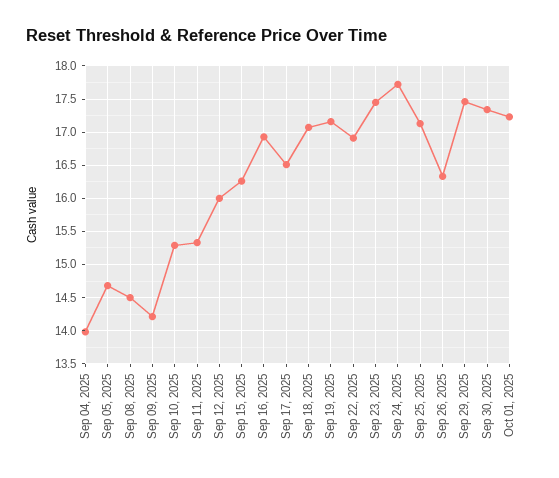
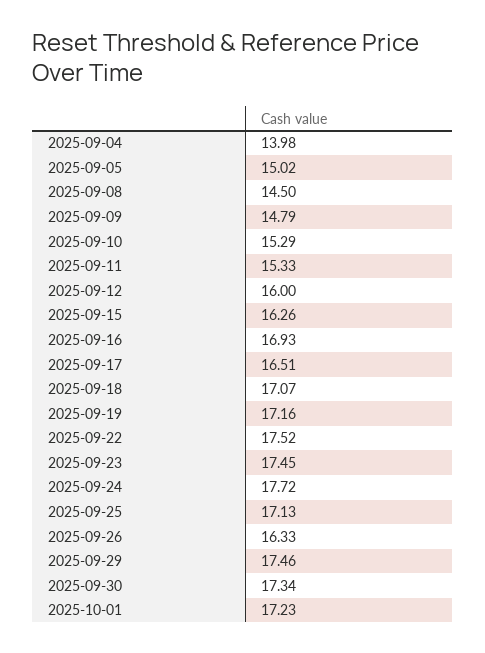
  {
    "Sep 04, 2025": 13.98,
-   "Sep 05, 2025": 14.7,
+   "Sep 05, 2025": 15.02,
    "Sep 08, 2025": 14.5,
-   "Sep 09, 2025": 14.2,
+   "Sep 09, 2025": 14.79,
    "Sep 10, 2025": 15.29,
    "Sep 11, 2025": 15.33,
    "Sep 12, 2025": 16,
    "Sep 15, 2025": 16.26,
    "Sep 16, 2025": 16.93,
    "Sep 17, 2025": 16.51,
    "Sep 18, 2025": 17.07,
    "Sep 19, 2025": 17.16,
-   "Sep 22, 2025": 16.9,
+   "Sep 22, 2025": 17.52,
    "Sep 23, 2025": 17.45,
    "Sep 24, 2025": 17.72,
    "Sep 25, 2025": 17.13,
    "Sep 26, 2025": 16.33,
    "Sep 29, 2025": 17.46,
    "Sep 30, 2025": 17.34,
    "Oct 01, 2025": 17.23
  }

